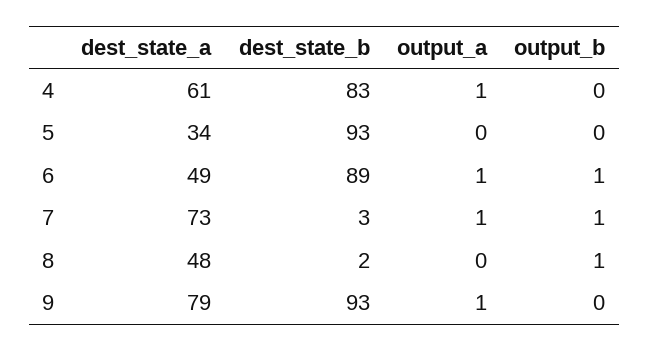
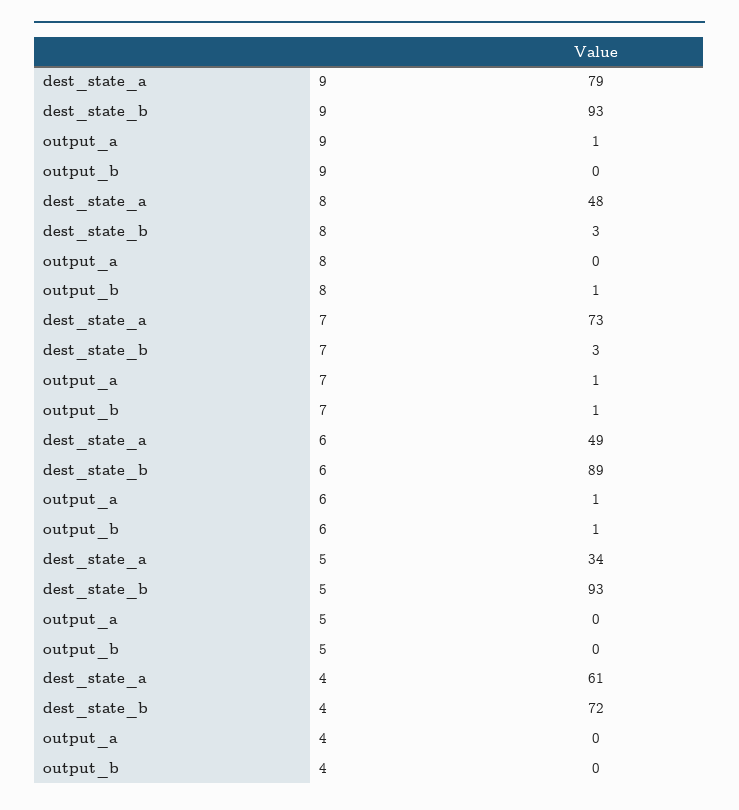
  {
    "dest_state_a": {
      "4": 61,
      "5": 34,
      "6": 49,
      "7": 73,
      "8": 48,
      "9": 79
    },
    "dest_state_b": {
-     "4": 83,
+     "4": 72,
      "5": 93,
      "6": 89,
      "7": 3,
-     "8": 2,
+     "8": 3,
      "9": 93
    },
    "output_a": {
-     "4": 1,
+     "4": 0,
      "5": 0,
      "6": 1,
      "7": 1,
      "8": 0,
      "9": 1
    },
    "output_b": {
      "4": 0,
      "5": 0,
      "6": 1,
      "7": 1,
      "8": 1,
      "9": 0
    }
  }

